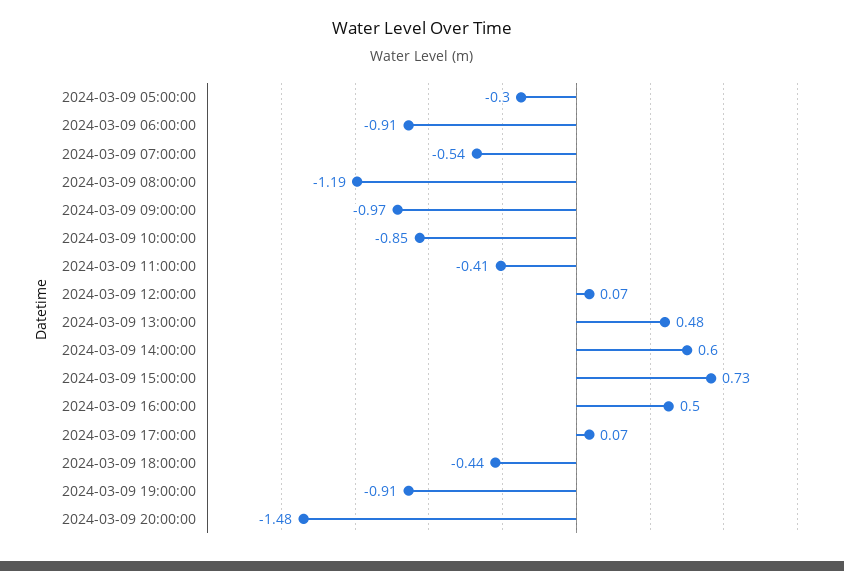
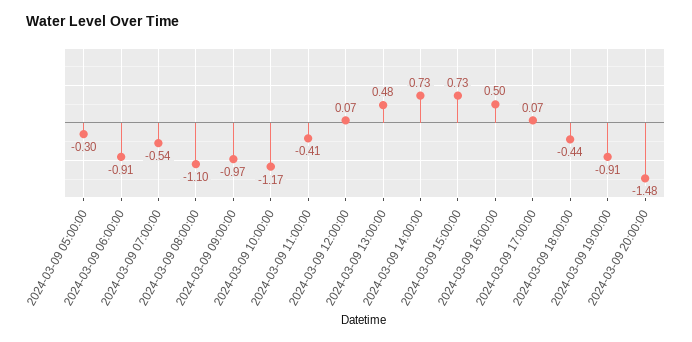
  {
    "2024-03-09 05:00:00": -0.3,
    "2024-03-09 06:00:00": -0.91,
    "2024-03-09 07:00:00": -0.54,
-   "2024-03-09 08:00:00": -1.19,
+   "2024-03-09 08:00:00": -1.1,
    "2024-03-09 09:00:00": -0.97,
-   "2024-03-09 10:00:00": -0.85,
+   "2024-03-09 10:00:00": -1.17,
    "2024-03-09 11:00:00": -0.41,
    "2024-03-09 12:00:00": 0.07,
    "2024-03-09 13:00:00": 0.48,
-   "2024-03-09 14:00:00": 0.6,
+   "2024-03-09 14:00:00": 0.73,
    "2024-03-09 15:00:00": 0.73,
    "2024-03-09 16:00:00": 0.5,
    "2024-03-09 17:00:00": 0.07,
    "2024-03-09 18:00:00": -0.44,
    "2024-03-09 19:00:00": -0.91,
    "2024-03-09 20:00:00": -1.48
  }

